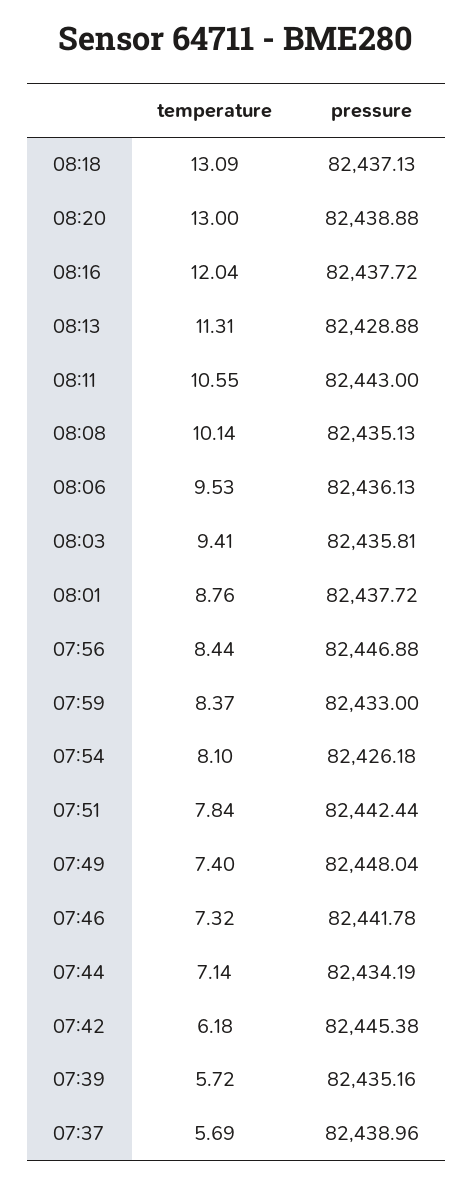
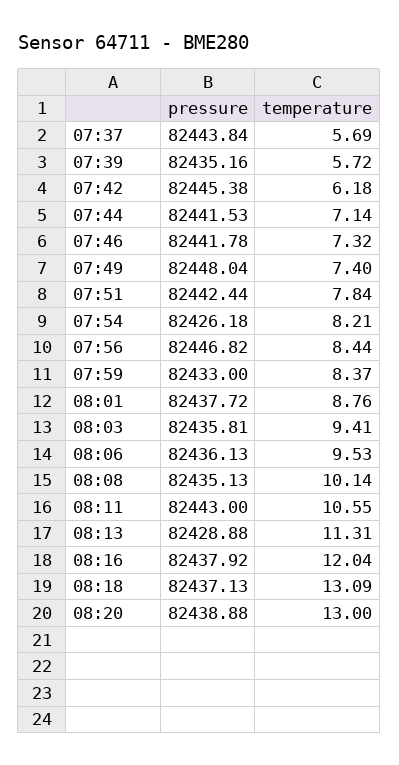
  {
    "temperature": {
      "08:18": 13.09,
      "08:20": 13,
      "08:16": 12.04,
      "08:13": 11.31,
      "08:11": 10.55,
      "08:08": 10.14,
      "08:06": 9.53,
      "08:03": 9.41,
      "08:01": 8.76,
      "07:56": 8.44,
      "07:59": 8.37,
-     "07:54": 8.1,
+     "07:54": 8.21,
      "07:51": 7.84,
      "07:49": 7.4,
      "07:46": 7.32,
      "07:44": 7.14,
      "07:42": 6.18,
      "07:39": 5.72,
      "07:37": 5.69
    },
    "pressure": {
      "08:18": 82437.13,
      "08:20": 82438.88,
-     "08:16": 82437.72,
+     "08:16": 82437.92,
      "08:13": 82428.88,
      "08:11": 82443,
      "08:08": 82435.13,
      "08:06": 82436.13,
      "08:03": 82435.81,
      "08:01": 82437.72,
-     "07:56": 82446.88,
+     "07:56": 82446.82,
      "07:59": 82433,
      "07:54": 82426.18,
      "07:51": 82442.44,
      "07:49": 82448.04,
      "07:46": 82441.78,
-     "07:44": 82434.19,
+     "07:44": 82441.53,
      "07:42": 82445.38,
      "07:39": 82435.16,
-     "07:37": 82438.96
+     "07:37": 82443.84
    }
  }

